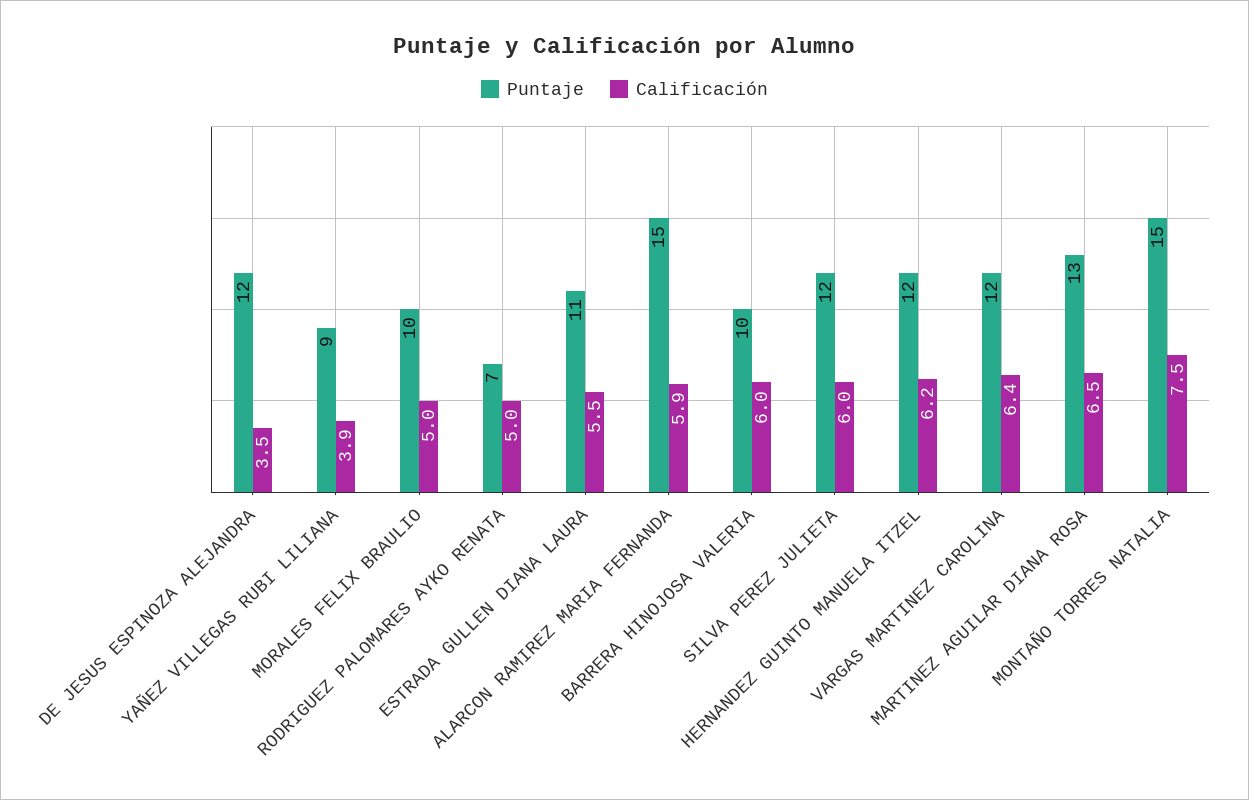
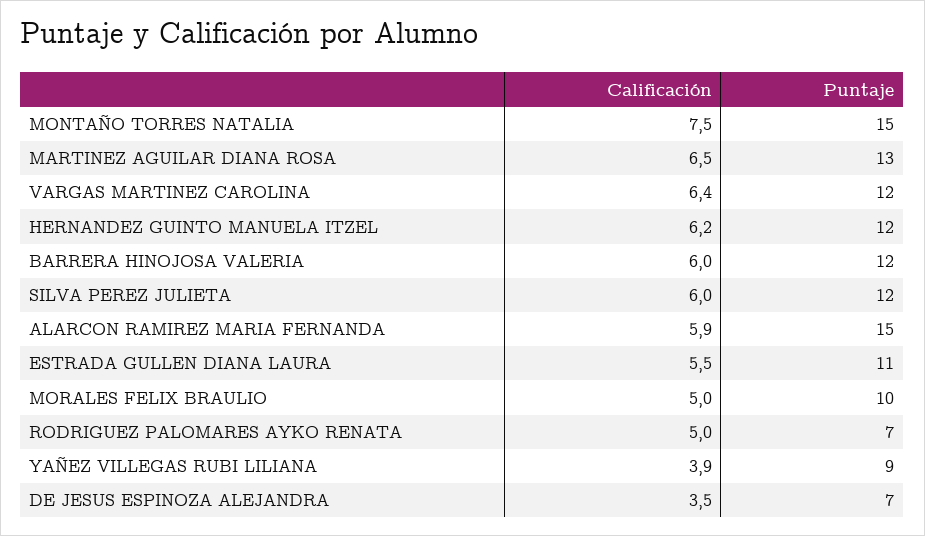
  {
    "Puntaje": {
-     "DE JESUS ESPINOZA ALEJANDRA": 12,
+     "DE JESUS ESPINOZA ALEJANDRA": 7,
      "YAÑEZ VILLEGAS RUBI LILIANA": 9,
      "MORALES FELIX BRAULIO": 10,
      "RODRIGUEZ PALOMARES AYKO RENATA": 7,
      "ESTRADA GULLEN DIANA LAURA": 11,
      "ALARCON RAMIREZ MARIA FERNANDA": 15,
-     "BARRERA HINOJOSA VALERIA": 10,
+     "BARRERA HINOJOSA VALERIA": 12,
      "SILVA PEREZ JULIETA": 12,
      "HERNANDEZ GUINTO MANUELA ITZEL": 12,
      "VARGAS MARTINEZ CAROLINA": 12,
      "MARTINEZ AGUILAR DIANA ROSA": 13,
      "MONTAÑO TORRES NATALIA": 15
    },
    "Calificación": {
      "DE JESUS ESPINOZA ALEJANDRA": 3.5,
      "YAÑEZ VILLEGAS RUBI LILIANA": 3.9,
      "MORALES FELIX BRAULIO": 5,
      "RODRIGUEZ PALOMARES AYKO RENATA": 5,
      "ESTRADA GULLEN DIANA LAURA": 5.5,
      "ALARCON RAMIREZ MARIA FERNANDA": 5.9,
      "BARRERA HINOJOSA VALERIA": 6,
      "SILVA PEREZ JULIETA": 6,
      "HERNANDEZ GUINTO MANUELA ITZEL": 6.2,
      "VARGAS MARTINEZ CAROLINA": 6.4,
      "MARTINEZ AGUILAR DIANA ROSA": 6.5,
      "MONTAÑO TORRES NATALIA": 7.5
    }
  }

